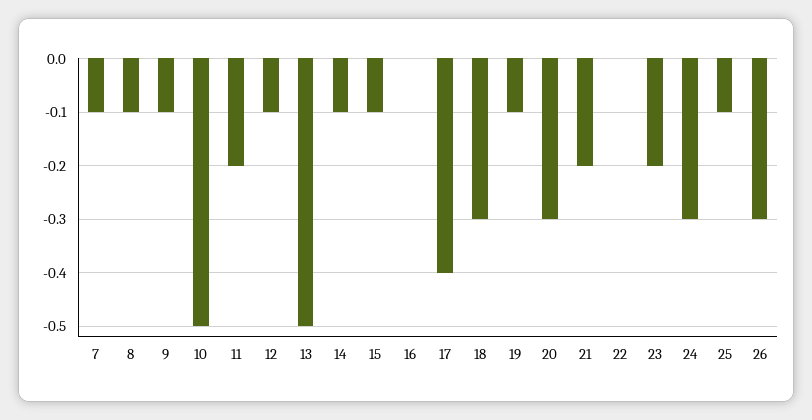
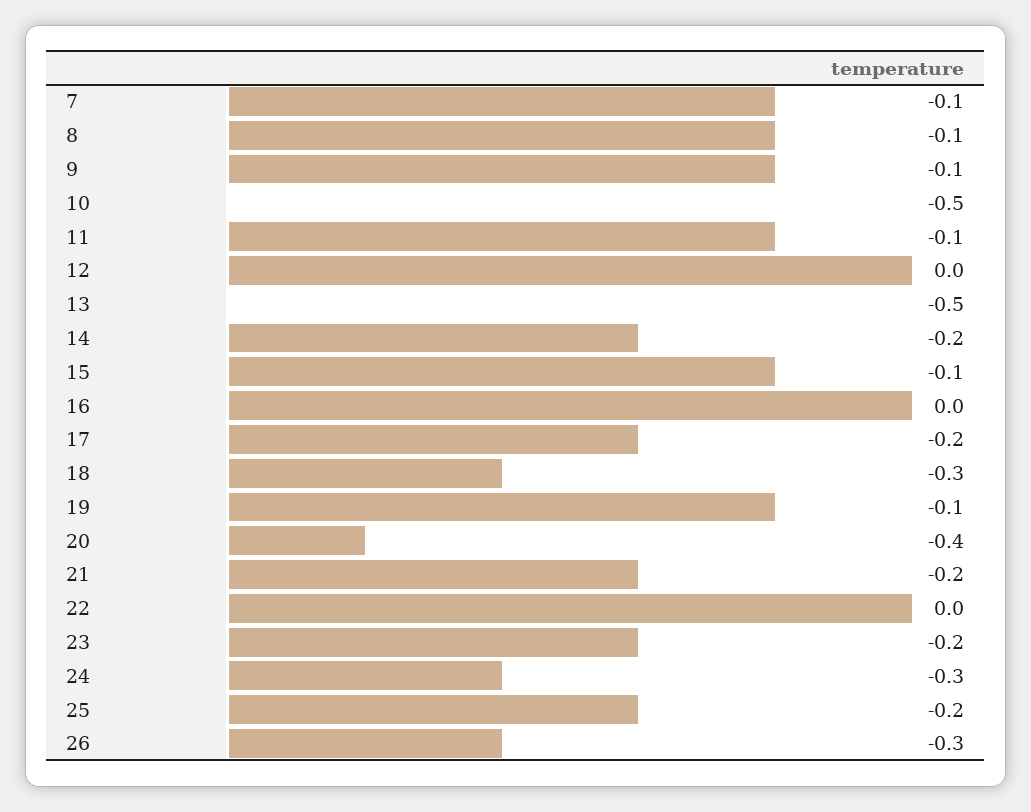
  {
    "7": -0.1,
    "8": -0.1,
    "9": -0.1,
    "10": -0.5,
-   "11": -0.2,
+   "11": -0.1,
-   "12": -0.1,
+   "12": 0,
    "13": -0.5,
-   "14": -0.1,
+   "14": -0.2,
    "15": -0.1,
    "16": 0,
-   "17": -0.4,
+   "17": -0.2,
    "18": -0.3,
    "19": -0.1,
-   "20": -0.3,
+   "20": -0.4,
    "21": -0.2,
    "22": 0,
    "23": -0.2,
    "24": -0.3,
-   "25": -0.1,
+   "25": -0.2,
    "26": -0.3
  }

